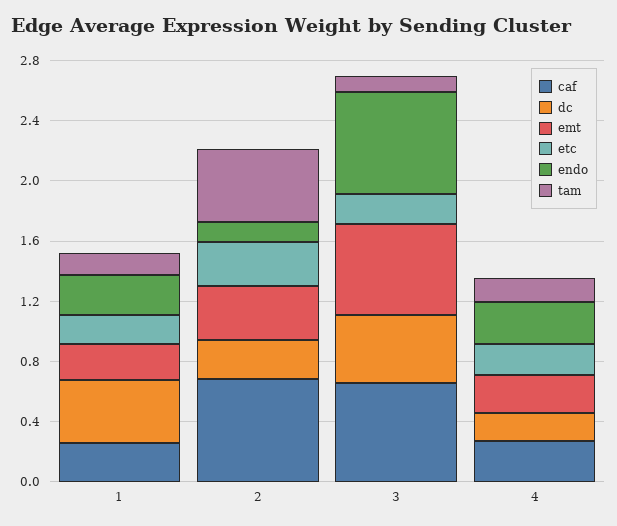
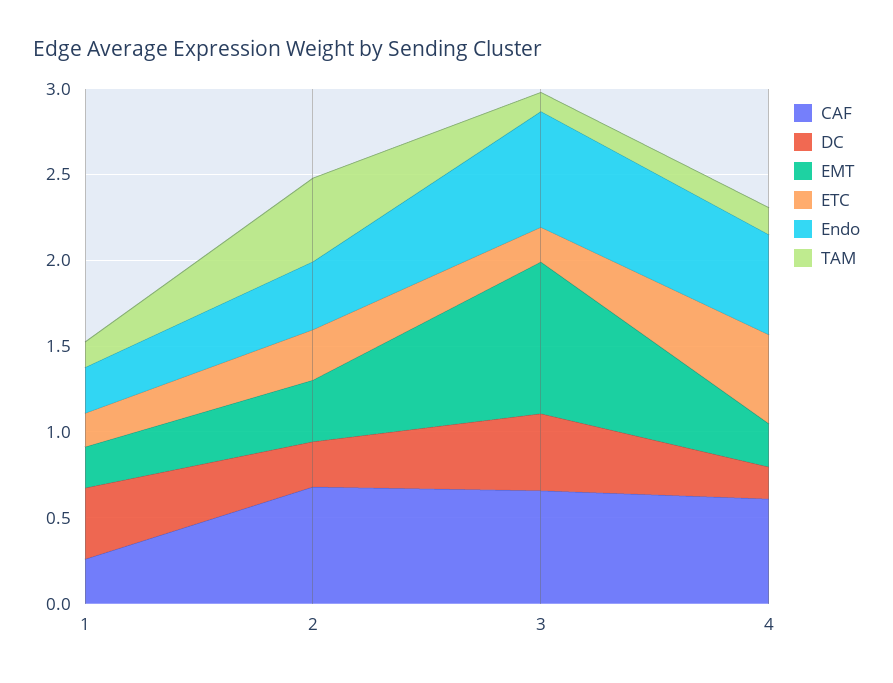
  {
    "caf": {
      "1": 0.3,
      "2": 0.7,
      "3": 0.7,
-     "4": 0.3
+     "4": 0.6
    },
    "dc": {
      "1": 0.4,
      "2": 0.3,
      "3": 0.4,
      "4": 0.2
    },
    "emt": {
      "1": 0.2,
      "2": 0.4,
-     "3": 0.6,
+     "3": 0.9,
      "4": 0.3
    },
    "etc": {
      "1": 0.2,
      "2": 0.3,
      "3": 0.2,
-     "4": 0.2
+     "4": 0.5
    },
    "endo": {
      "1": 0.3,
-     "2": 0.1,
+     "2": 0.4,
      "3": 0.7,
-     "4": 0.3
+     "4": 0.6
    },
    "tam": {
      "1": 0.1,
      "2": 0.5,
      "3": 0.1,
      "4": 0.2
    }
  }

